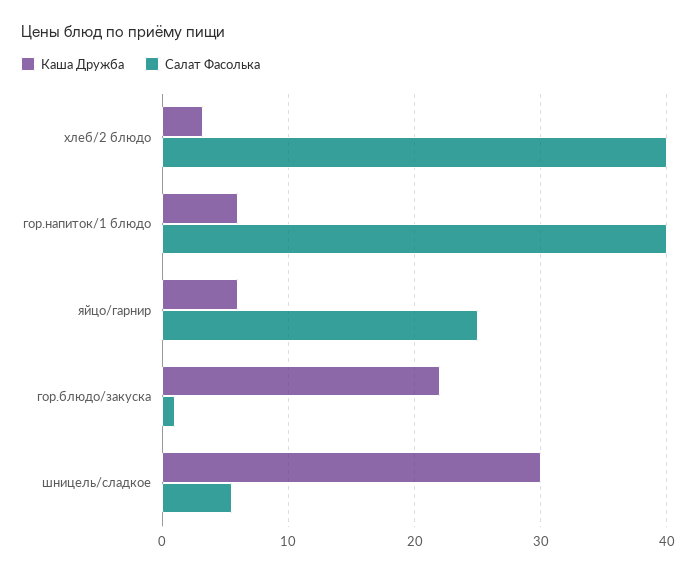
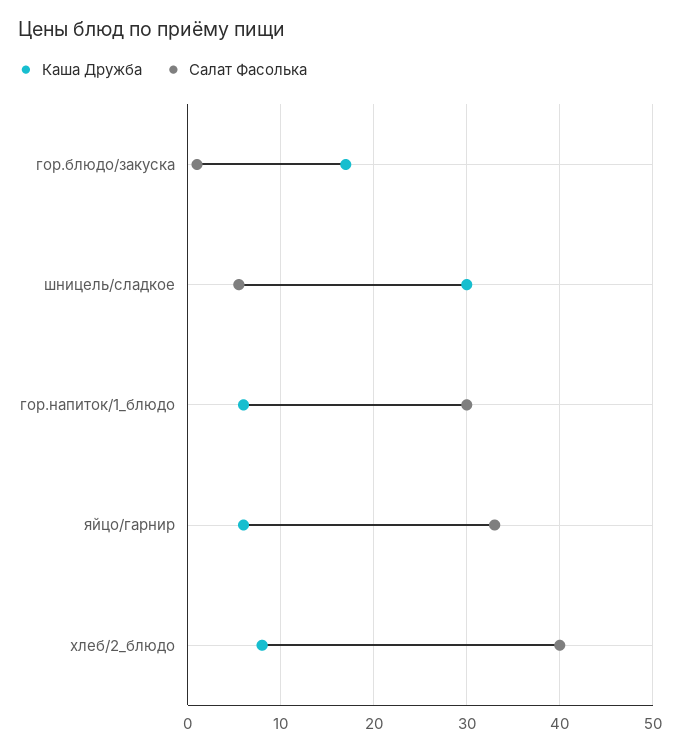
  {
    "Каша Дружба": {
-     "хлеб/2 блюдо": 3,
+     "хлеб/2 блюдо": 8,
      "гор.напиток/1 блюдо": 6,
      "яйцо/гарнир": 6,
-     "гор.блюдо/закуска": 22,
+     "гор.блюдо/закуска": 17,
      "шницель/сладкое": 30
    },
    "Салат Фасолька": {
      "хлеб/2 блюдо": 40,
-     "гор.напиток/1 блюдо": 40,
+     "гор.напиток/1 блюдо": 30,
-     "яйцо/гарнир": 25,
+     "яйцо/гарнир": 33,
      "гор.блюдо/закуска": 1,
      "шницель/сладкое": 6
    }
  }

